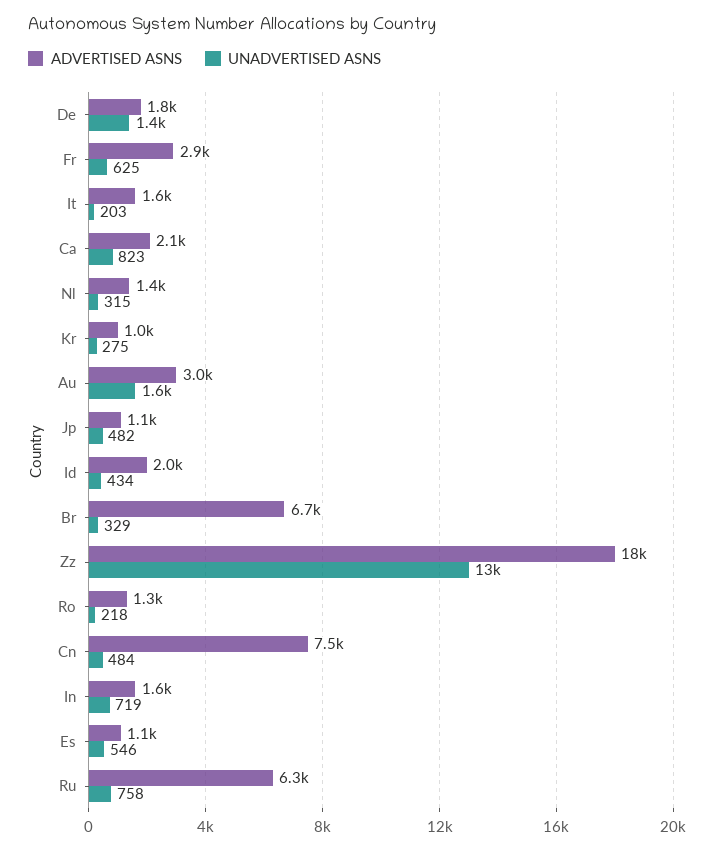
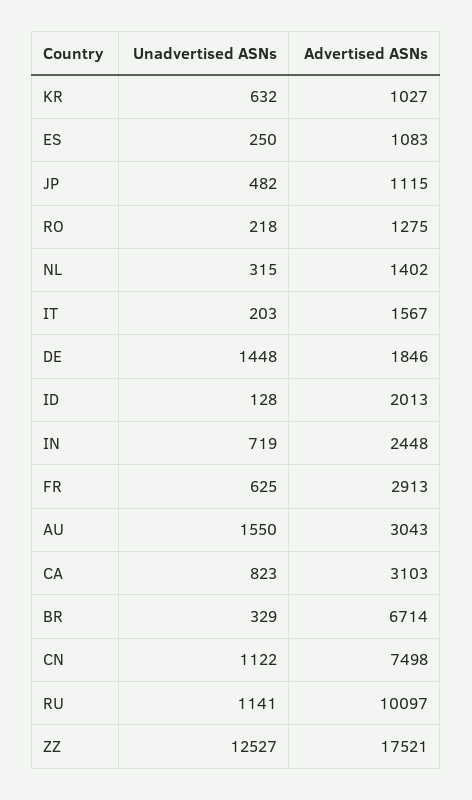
  {
    "ADVERTISED ASNS": {
      "De": 1846,
      "Fr": 2913,
      "It": 1567,
-     "Ca": 2100,
+     "Ca": 3103,
      "Nl": 1402,
      "Kr": 1027,
      "Au": 3043,
      "Jp": 1115,
      "Id": 2013,
      "Br": 6714,
      "Zz": 17521,
      "Ro": 1275,
      "Cn": 7498,
-     "In": 1600,
+     "In": 2448,
      "Es": 1083,
-     "Ru": 6300
+     "Ru": 10097
    },
    "UNADVERTISED ASNS": {
      "De": 1448,
      "Fr": 625,
      "It": 203,
      "Ca": 823,
      "Nl": 315,
-     "Kr": 275,
+     "Kr": 632,
      "Au": 1550,
      "Jp": 482,
-     "Id": 434,
+     "Id": 128,
      "Br": 329,
      "Zz": 12527,
      "Ro": 218,
-     "Cn": 484,
+     "Cn": 1122,
      "In": 719,
-     "Es": 546,
+     "Es": 250,
-     "Ru": 758
+     "Ru": 1141
    }
  }

